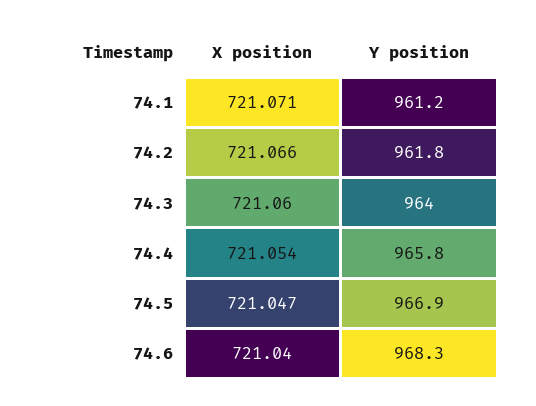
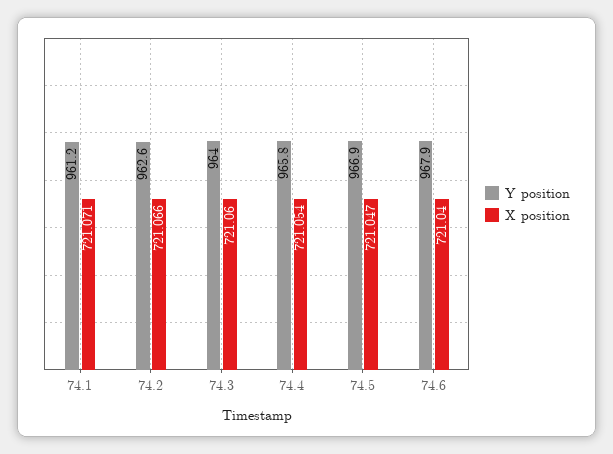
  {
    "X position": {
      "74.1": 721.071,
      "74.2": 721.066,
      "74.3": 721.06,
      "74.4": 721.054,
      "74.5": 721.047,
      "74.6": 721.04
    },
    "Y position": {
      "74.1": 961.2,
-     "74.2": 961.8,
+     "74.2": 962.6,
      "74.3": 964,
      "74.4": 965.8,
      "74.5": 966.9,
-     "74.6": 968.3
+     "74.6": 967.9
    }
  }

